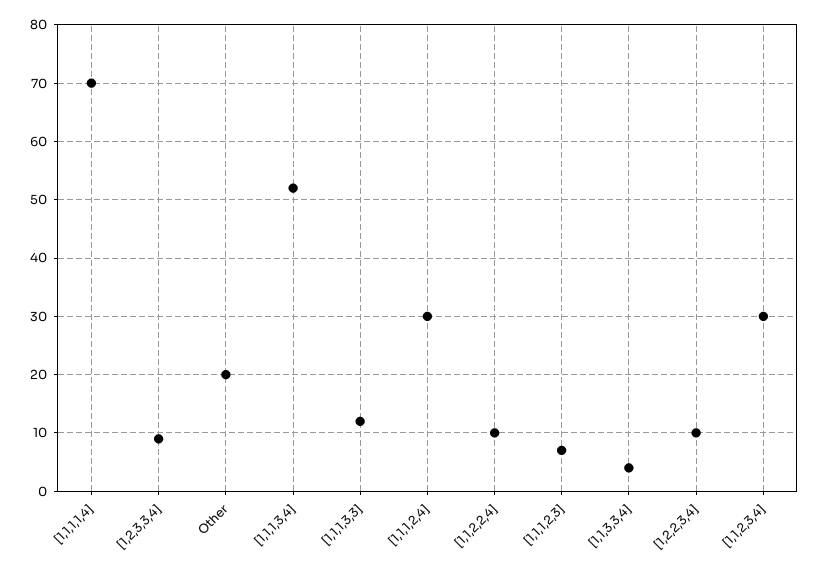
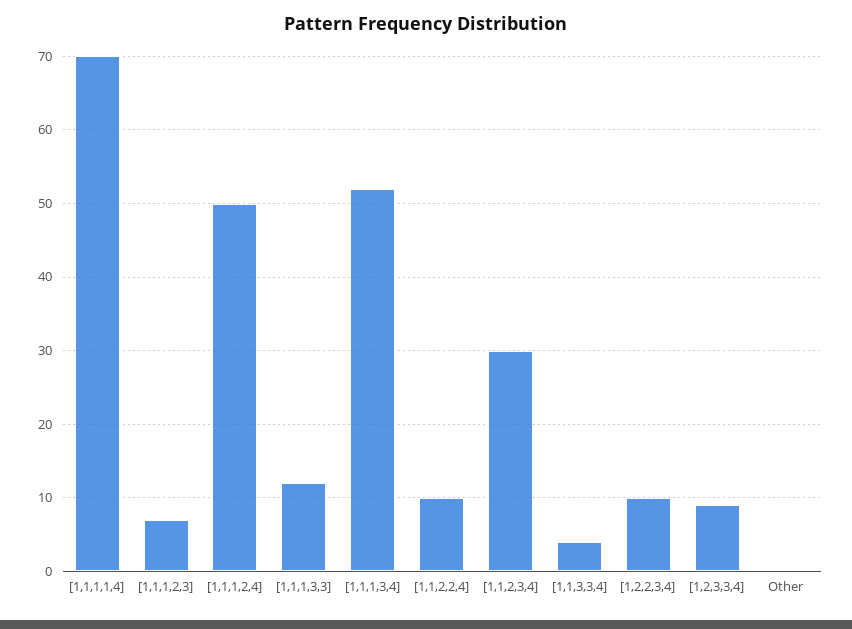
  {
    "[1,1,1,1,4]": 70,
    "[1,2,3,3,4]": 9,
-   "Other": 20,
+   "Other": 0,
    "[1,1,1,3,4]": 52,
    "[1,1,1,3,3]": 12,
-   "[1,1,1,2,4]": 30,
+   "[1,1,1,2,4]": 50,
    "[1,1,2,2,4]": 10,
    "[1,1,1,2,3]": 7,
    "[1,1,3,3,4]": 4,
    "[1,2,2,3,4]": 10,
    "[1,1,2,3,4]": 30
  }

